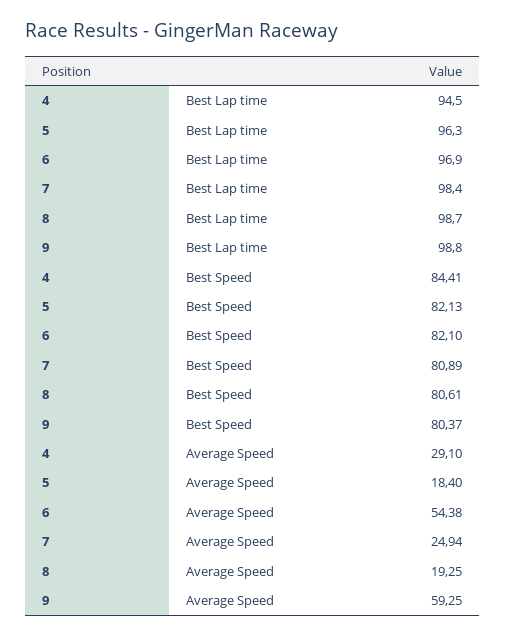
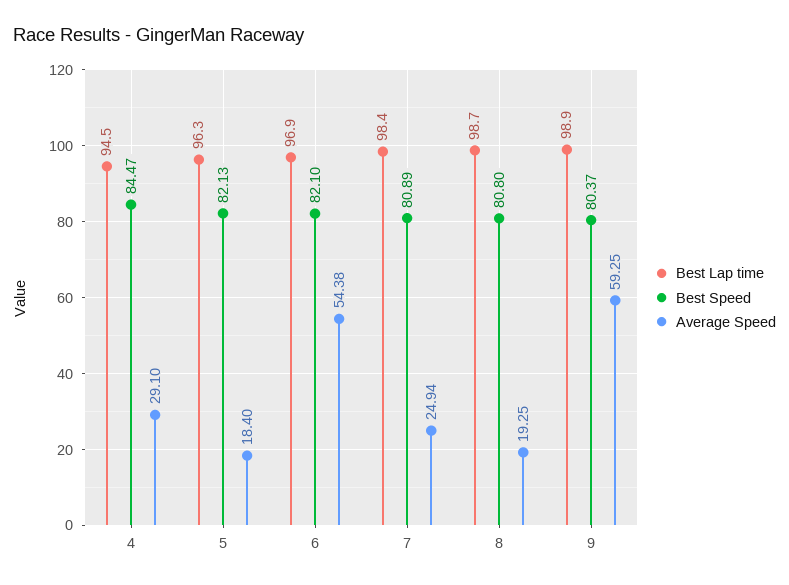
  {
    "Best Lap time": {
      "4": 94.5,
      "5": 96.3,
      "6": 96.9,
      "7": 98.4,
      "8": 98.7,
-     "9": 98.8
+     "9": 98.9
    },
    "Best Speed": {
-     "4": 84.41,
+     "4": 84.47,
      "5": 82.13,
      "6": 82.1,
      "7": 80.89,
-     "8": 80.61,
+     "8": 80.8,
      "9": 80.37
    },
    "Average Speed": {
      "4": 29.1,
      "5": 18.4,
      "6": 54.38,
      "7": 24.94,
      "8": 19.25,
      "9": 59.25
    }
  }

